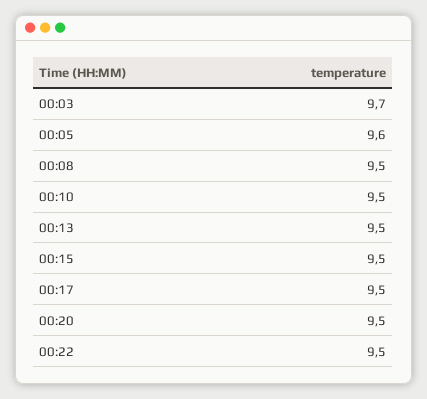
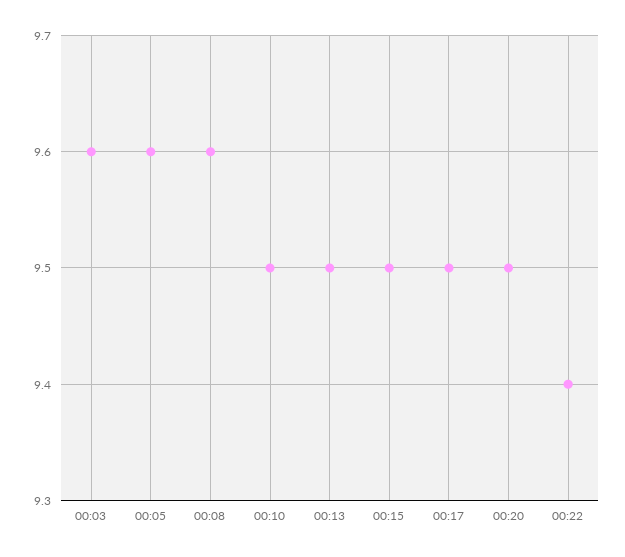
  {
-   "00:03": 9.7,
+   "00:03": 9.6,
    "00:05": 9.6,
-   "00:08": 9.5,
+   "00:08": 9.6,
    "00:10": 9.5,
    "00:13": 9.5,
    "00:15": 9.5,
    "00:17": 9.5,
    "00:20": 9.5,
-   "00:22": 9.5
+   "00:22": 9.4
  }

